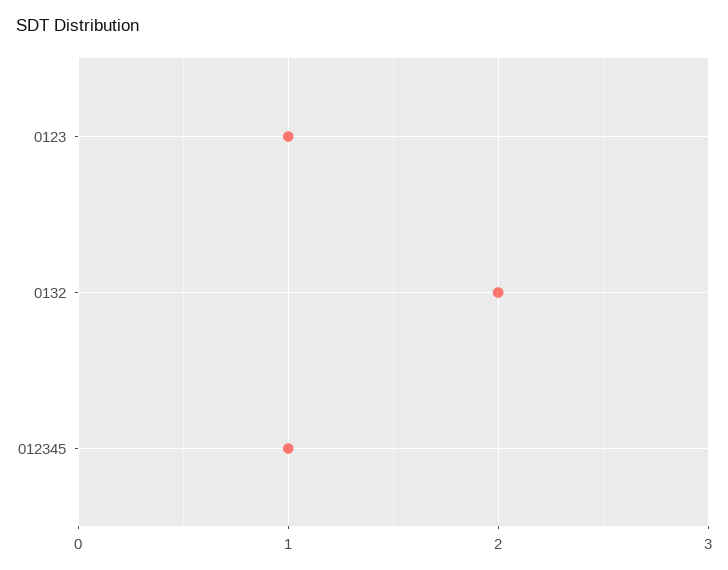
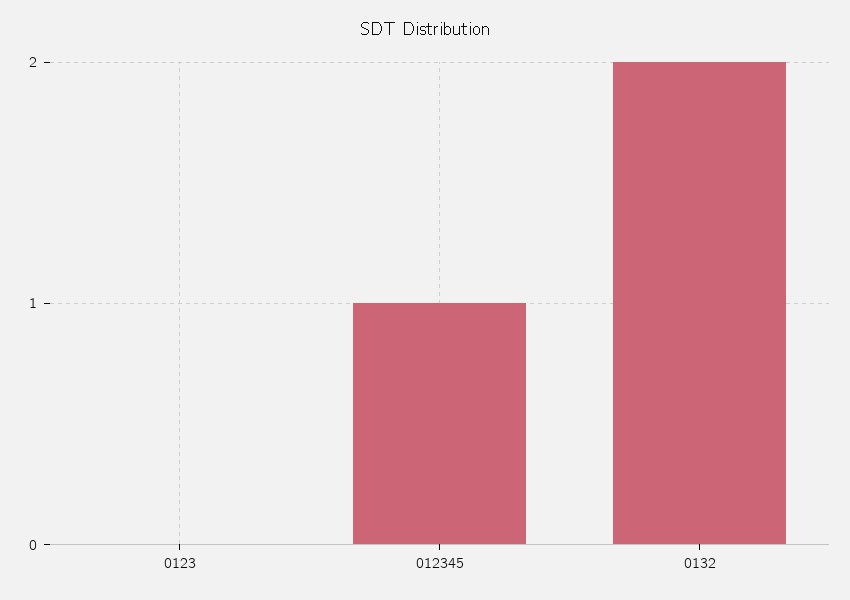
  {
-   "0123": 1,
+   "0123": 0,
    "0132": 2,
    "012345": 1
  }

